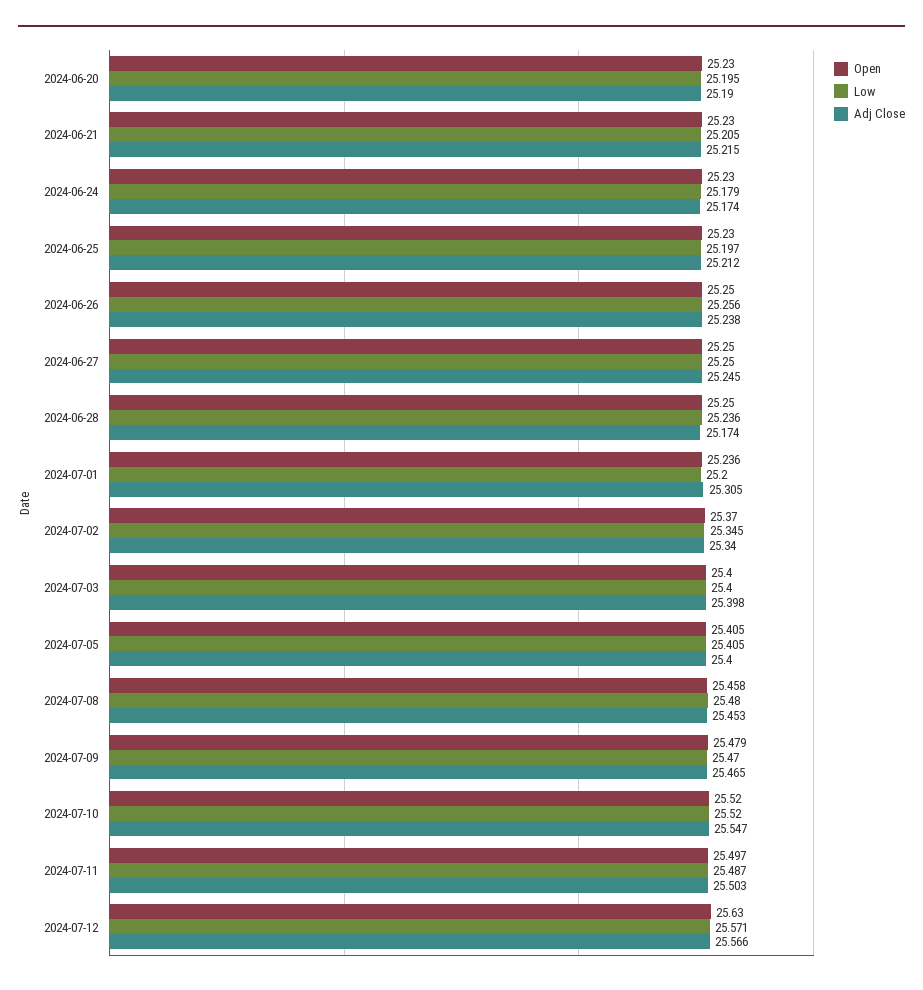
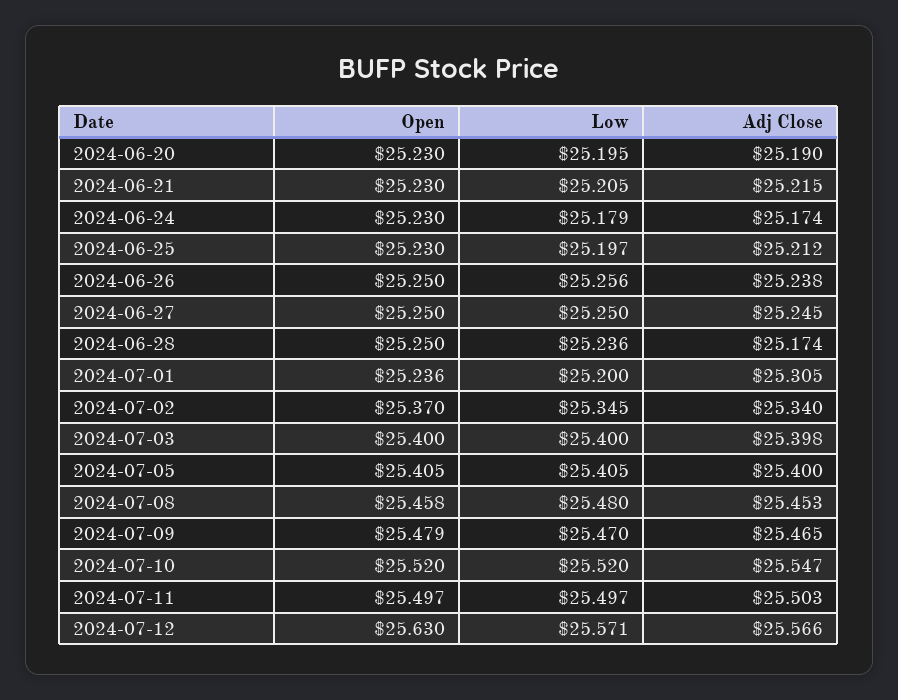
  {
    "Open": {
      "2024-06-20": 25.23,
      "2024-06-21": 25.23,
      "2024-06-24": 25.23,
      "2024-06-25": 25.23,
      "2024-06-26": 25.25,
      "2024-06-27": 25.25,
      "2024-06-28": 25.25,
      "2024-07-01": 25.236,
      "2024-07-02": 25.37,
      "2024-07-03": 25.4,
      "2024-07-05": 25.405,
      "2024-07-08": 25.458,
      "2024-07-09": 25.479,
      "2024-07-10": 25.52,
      "2024-07-11": 25.497,
      "2024-07-12": 25.63
    },
    "Low": {
      "2024-06-20": 25.195,
      "2024-06-21": 25.205,
      "2024-06-24": 25.179,
      "2024-06-25": 25.197,
      "2024-06-26": 25.256,
      "2024-06-27": 25.25,
      "2024-06-28": 25.236,
      "2024-07-01": 25.2,
      "2024-07-02": 25.345,
      "2024-07-03": 25.4,
      "2024-07-05": 25.405,
      "2024-07-08": 25.48,
      "2024-07-09": 25.47,
      "2024-07-10": 25.52,
-     "2024-07-11": 25.487,
+     "2024-07-11": 25.497,
      "2024-07-12": 25.571
    },
    "Adj Close": {
      "2024-06-20": 25.19,
      "2024-06-21": 25.215,
      "2024-06-24": 25.174,
      "2024-06-25": 25.212,
      "2024-06-26": 25.238,
      "2024-06-27": 25.245,
      "2024-06-28": 25.174,
      "2024-07-01": 25.305,
      "2024-07-02": 25.34,
      "2024-07-03": 25.398,
      "2024-07-05": 25.4,
      "2024-07-08": 25.453,
      "2024-07-09": 25.465,
      "2024-07-10": 25.547,
      "2024-07-11": 25.503,
      "2024-07-12": 25.566
    }
  }

